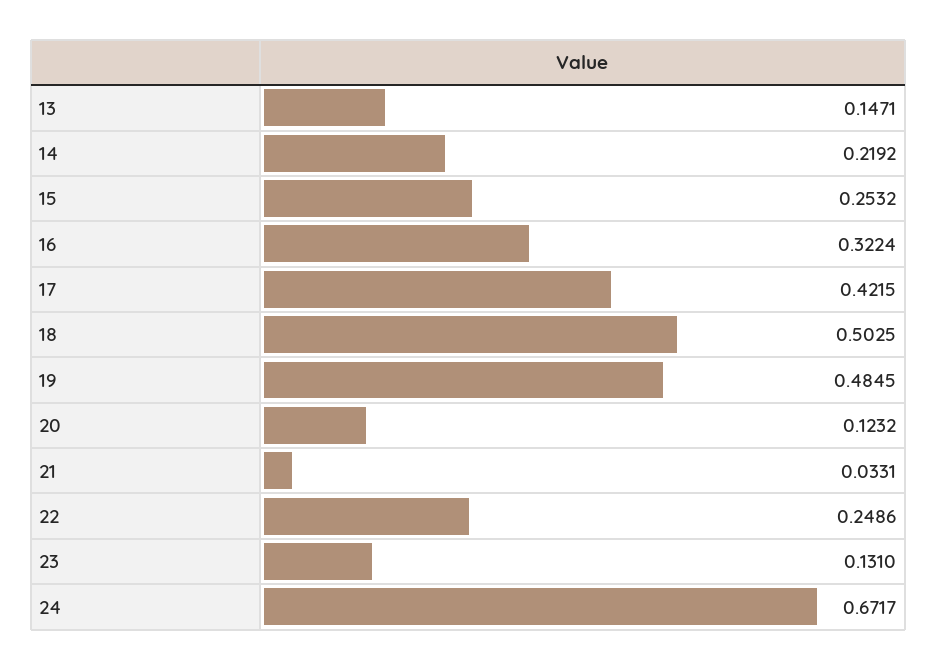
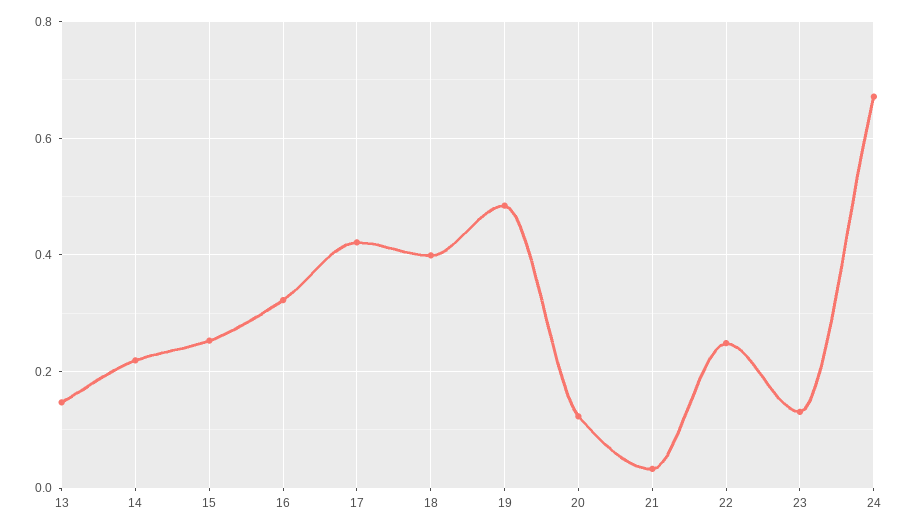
  {
    "13": 0.1471,
    "14": 0.2192,
    "15": 0.2532,
    "16": 0.3224,
    "17": 0.4215,
-   "18": 0.5025,
+   "18": 0.4,
    "19": 0.4845,
    "20": 0.1232,
    "21": 0.0331,
    "22": 0.2486,
    "23": 0.131,
    "24": 0.6717
  }

